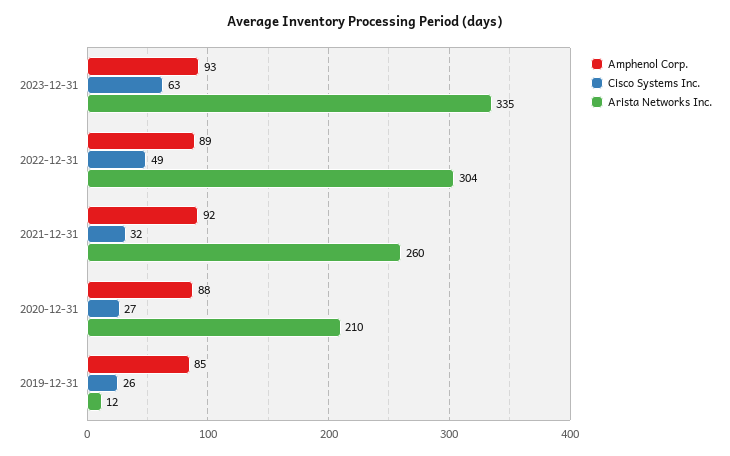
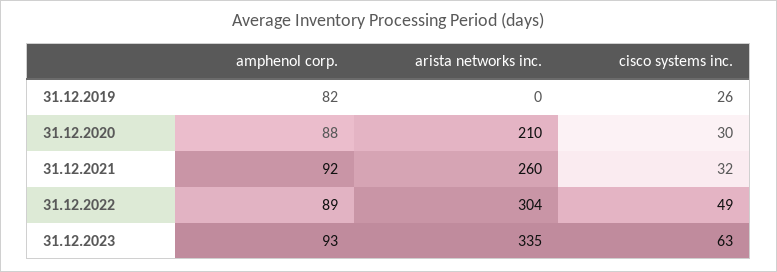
  {
    "Amphenol Corp.": {
      "2023-12-31": 93,
      "2022-12-31": 89,
      "2021-12-31": 92,
      "2020-12-31": 88,
-     "2019-12-31": 85
+     "2019-12-31": 82
    },
    "Cisco Systems Inc.": {
      "2023-12-31": 63,
      "2022-12-31": 49,
      "2021-12-31": 32,
-     "2020-12-31": 27,
+     "2020-12-31": 30,
      "2019-12-31": 26
    },
    "Arista Networks Inc.": {
      "2023-12-31": 335,
      "2022-12-31": 304,
      "2021-12-31": 260,
      "2020-12-31": 210,
-     "2019-12-31": 12
+     "2019-12-31": 0
    }
  }

